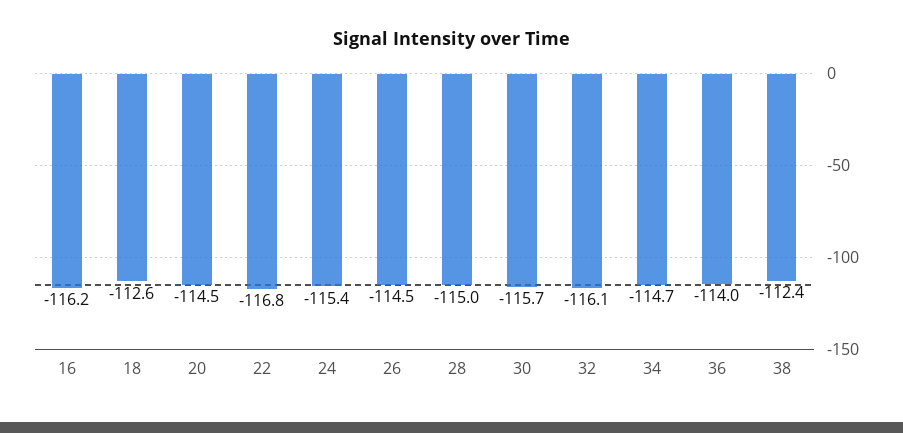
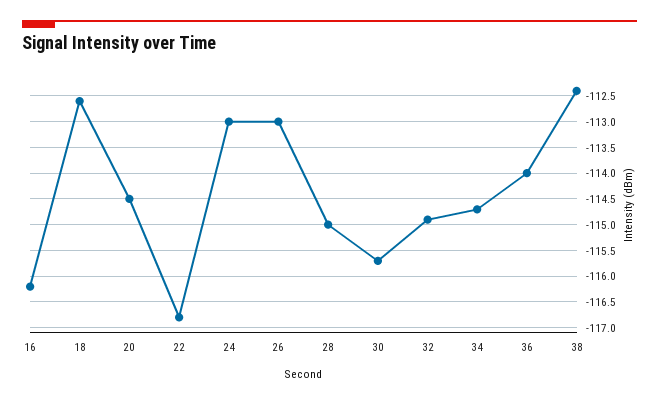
  {
    "16": -116.2,
    "18": -112.6,
    "20": -114.5,
    "22": -116.8,
-   "24": -115.4,
+   "24": -113,
-   "26": -114.5,
+   "26": -113,
    "28": -115,
    "30": -115.7,
-   "32": -116.1,
+   "32": -115,
    "34": -114.7,
    "36": -114,
    "38": -112.4
  }

